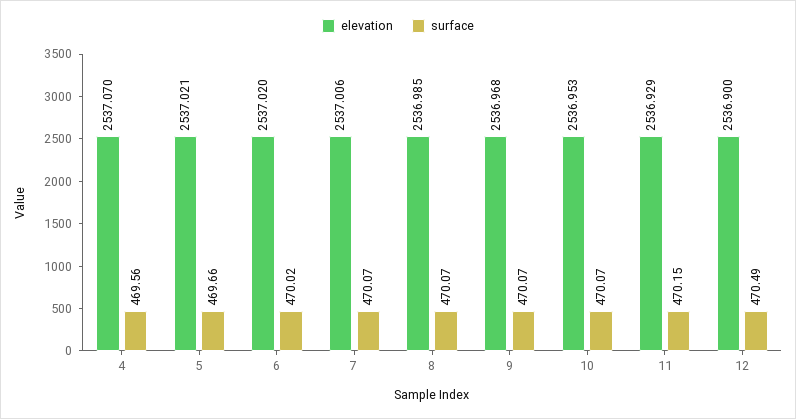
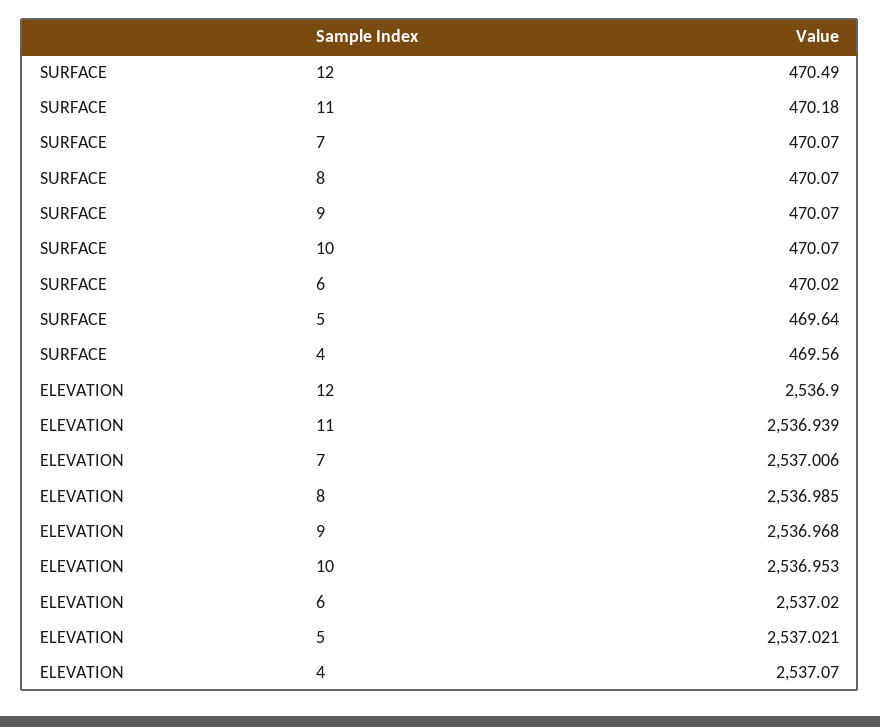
  {
    "elevation": {
      "4": 2537.07,
      "5": 2537.021,
      "6": 2537.02,
      "7": 2537.006,
      "8": 2536.985,
      "9": 2536.968,
      "10": 2536.953,
-     "11": 2536.929,
+     "11": 2536.939,
      "12": 2536.9
    },
    "surface": {
      "4": 469.56,
-     "5": 469.66,
+     "5": 469.64,
      "6": 470.02,
      "7": 470.07,
      "8": 470.07,
      "9": 470.07,
      "10": 470.07,
-     "11": 470.15,
+     "11": 470.18,
      "12": 470.49
    }
  }

